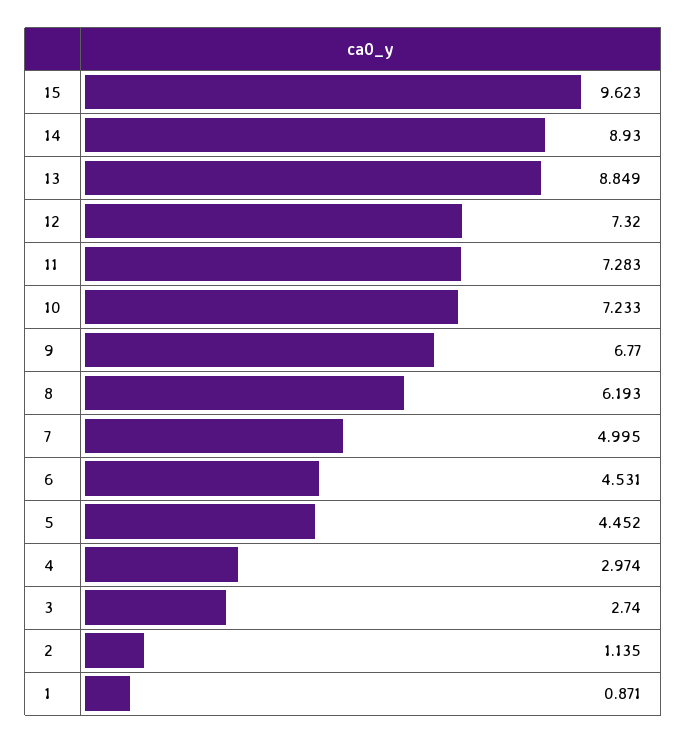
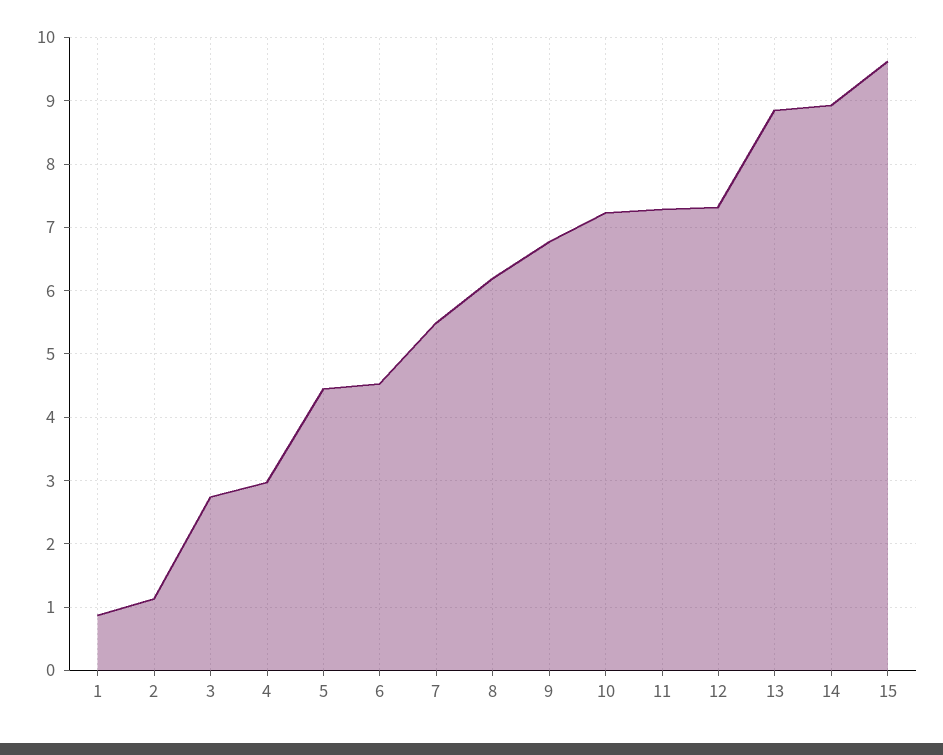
  {
    "15": 9.623,
    "14": 8.93,
    "13": 8.849,
    "12": 7.32,
    "11": 7.283,
    "10": 7.233,
    "9": 6.77,
    "8": 6.193,
-   "7": 4.995,
+   "7": 5.5,
    "6": 4.531,
    "5": 4.452,
    "4": 2.974,
    "3": 2.74,
    "2": 1.135,
    "1": 0.871
  }

